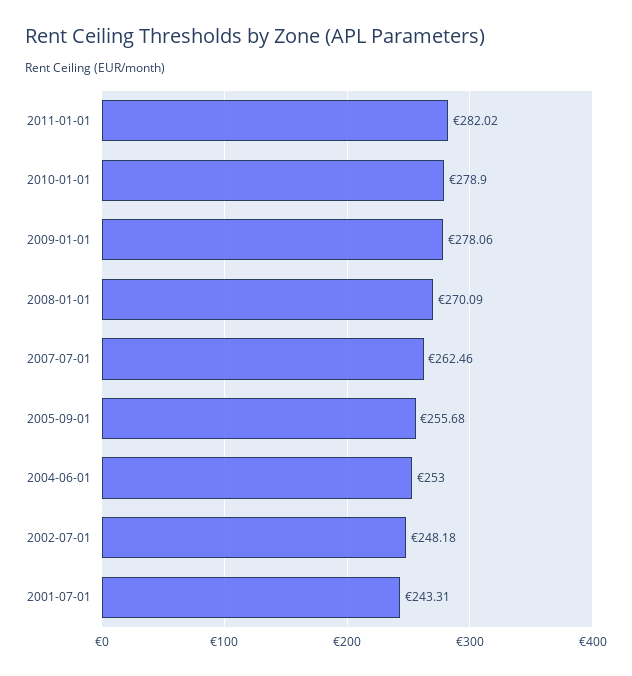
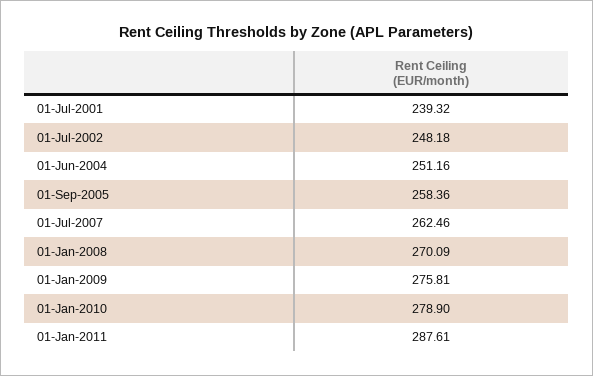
  {
-   "2011-01-01": 282.02,
+   "2011-01-01": 287.61,
    "2010-01-01": 278.9,
-   "2009-01-01": 278.06,
+   "2009-01-01": 275.81,
    "2008-01-01": 270.09,
    "2007-07-01": 262.46,
-   "2005-09-01": 255.68,
+   "2005-09-01": 258.36,
-   "2004-06-01": 253,
+   "2004-06-01": 251.16,
    "2002-07-01": 248.18,
-   "2001-07-01": 243.31
+   "2001-07-01": 239.32
  }

